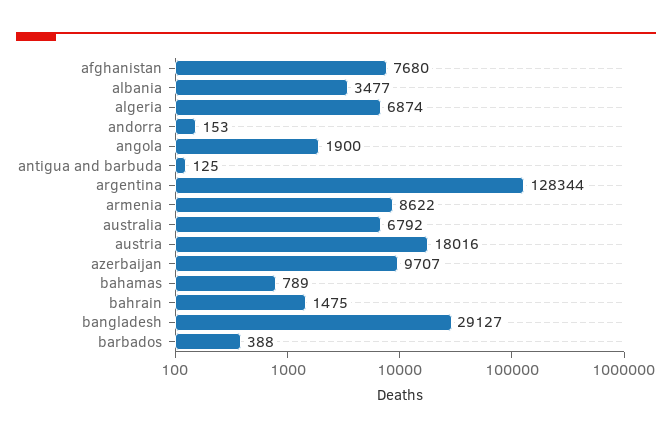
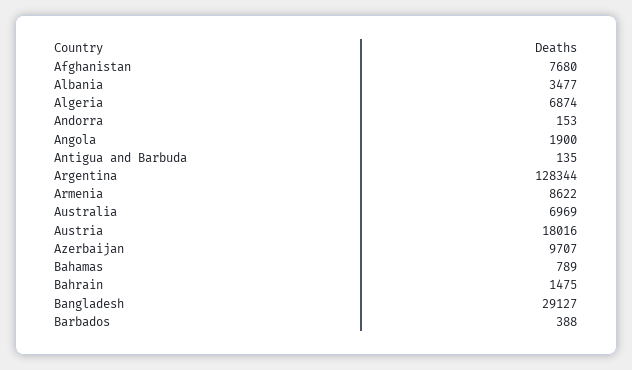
  {
    "afghanistan": 7680,
    "albania": 3477,
    "algeria": 6874,
    "andorra": 153,
    "angola": 1900,
-   "antigua and barbuda": 125,
+   "antigua and barbuda": 135,
    "argentina": 128344,
    "armenia": 8622,
-   "australia": 6792,
+   "australia": 6969,
    "austria": 18016,
    "azerbaijan": 9707,
    "bahamas": 789,
    "bahrain": 1475,
    "bangladesh": 29127,
    "barbados": 388
  }

